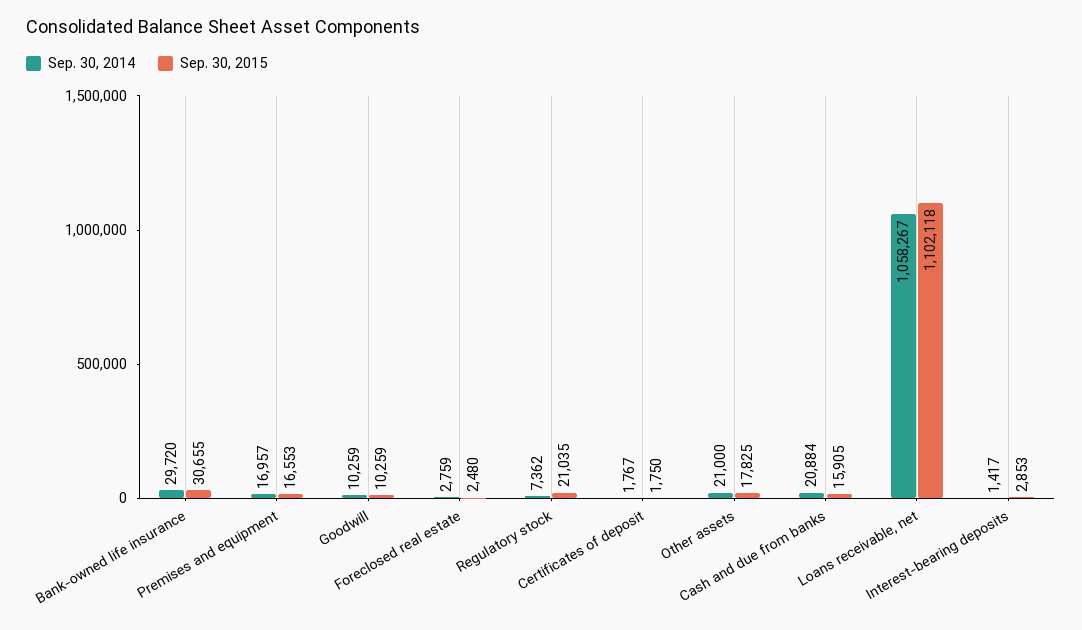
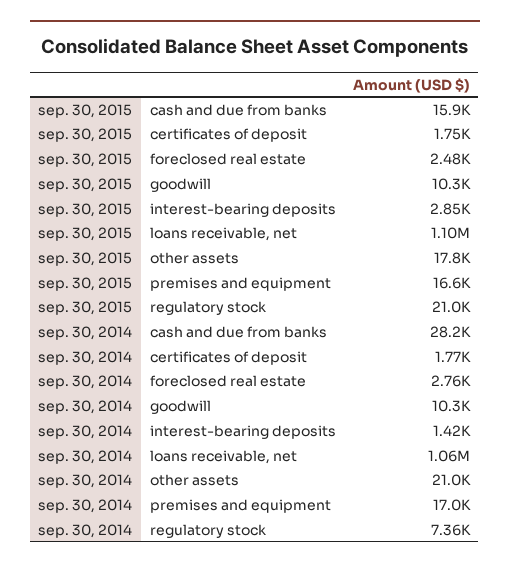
  {
    "Sep. 30, 2014": {
-     "Bank-owned life insurance": 29720,
      "Premises and equipment": 16957,
      "Goodwill": 10259,
      "Foreclosed real estate": 2759,
      "Regulatory stock": 7362,
      "Certificates of deposit": 1767,
      "Other assets": 21000,
-     "Cash and due from banks": 20884,
+     "Cash and due from banks": 28200,
      "Loans receivable, net": 1058267,
      "Interest-bearing deposits": 1417
    },
    "Sep. 30, 2015": {
-     "Bank-owned life insurance": 30655,
      "Premises and equipment": 16553,
      "Goodwill": 10259,
      "Foreclosed real estate": 2480,
      "Regulatory stock": 21035,
      "Certificates of deposit": 1750,
      "Other assets": 17825,
      "Cash and due from banks": 15905,
      "Loans receivable, net": 1102118,
      "Interest-bearing deposits": 2853
    }
  }

